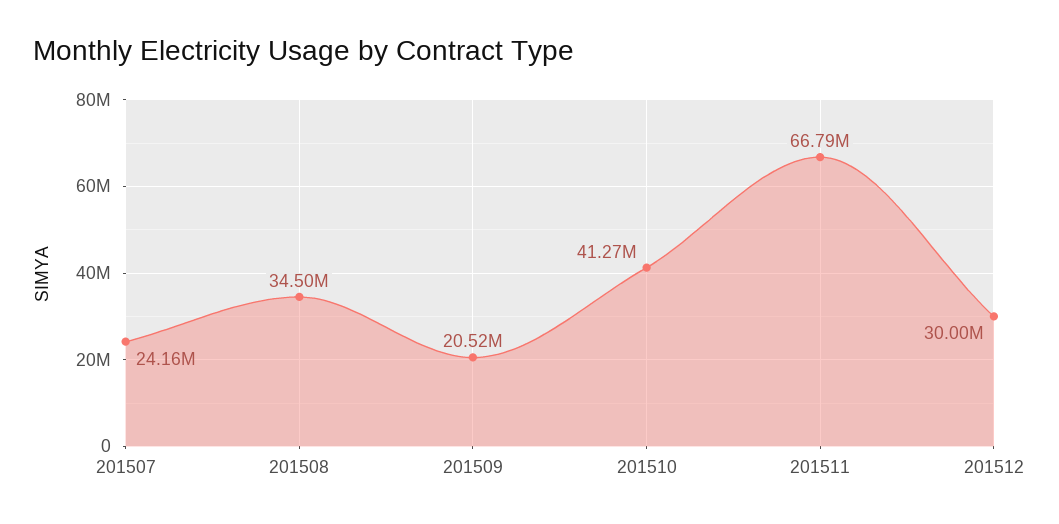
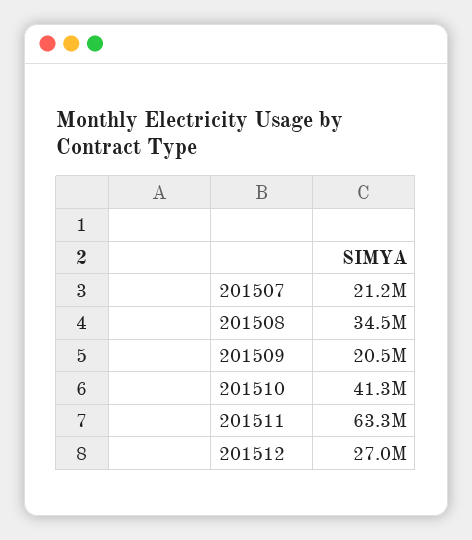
  {
-   "201507": 24160000,
+   "201507": 21200000,
    "201508": 34500000,
    "201509": 20520000,
    "201510": 41270000,
-   "201511": 66790000,
+   "201511": 63300000,
-   "201512": 30000000
+   "201512": 27000000
  }

